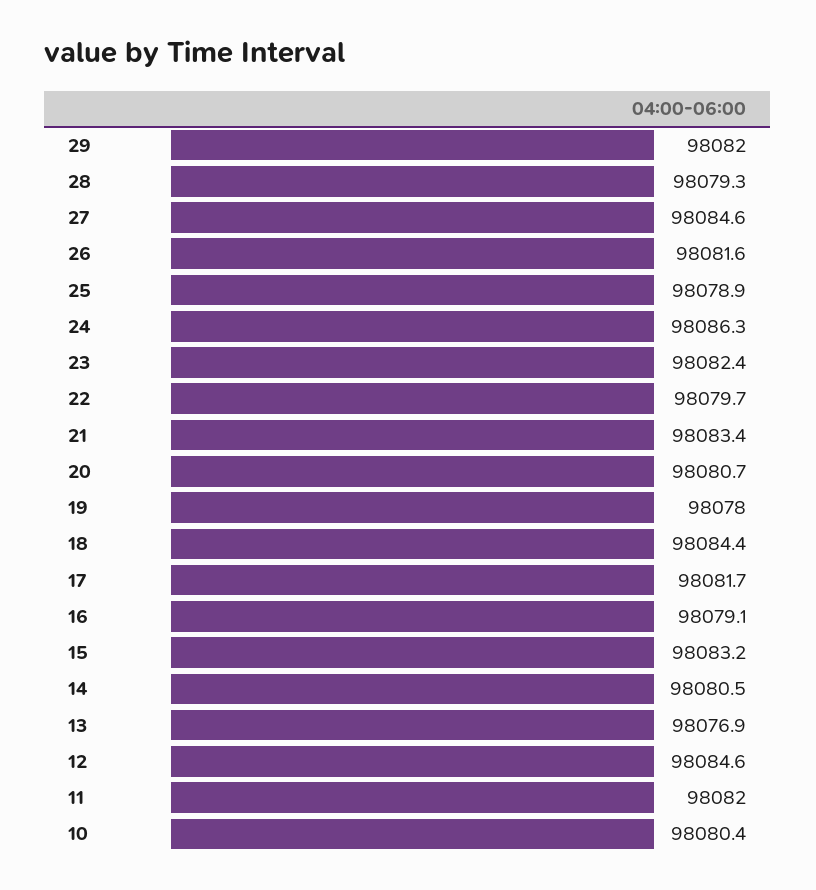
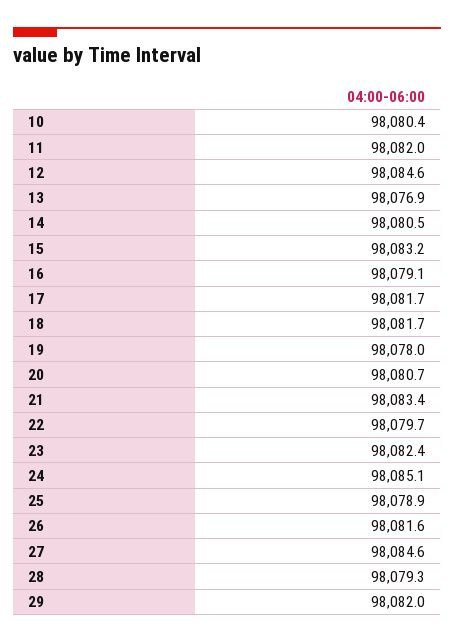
  {
    "29": 98082,
    "28": 98079.3,
    "27": 98084.6,
    "26": 98081.6,
    "25": 98078.9,
-   "24": 98086.3,
+   "24": 98085.1,
    "23": 98082.4,
    "22": 98079.7,
    "21": 98083.4,
    "20": 98080.7,
    "19": 98078,
-   "18": 98084.4,
+   "18": 98081.7,
    "17": 98081.7,
    "16": 98079.1,
    "15": 98083.2,
    "14": 98080.5,
    "13": 98076.9,
    "12": 98084.6,
    "11": 98082,
    "10": 98080.4
  }

